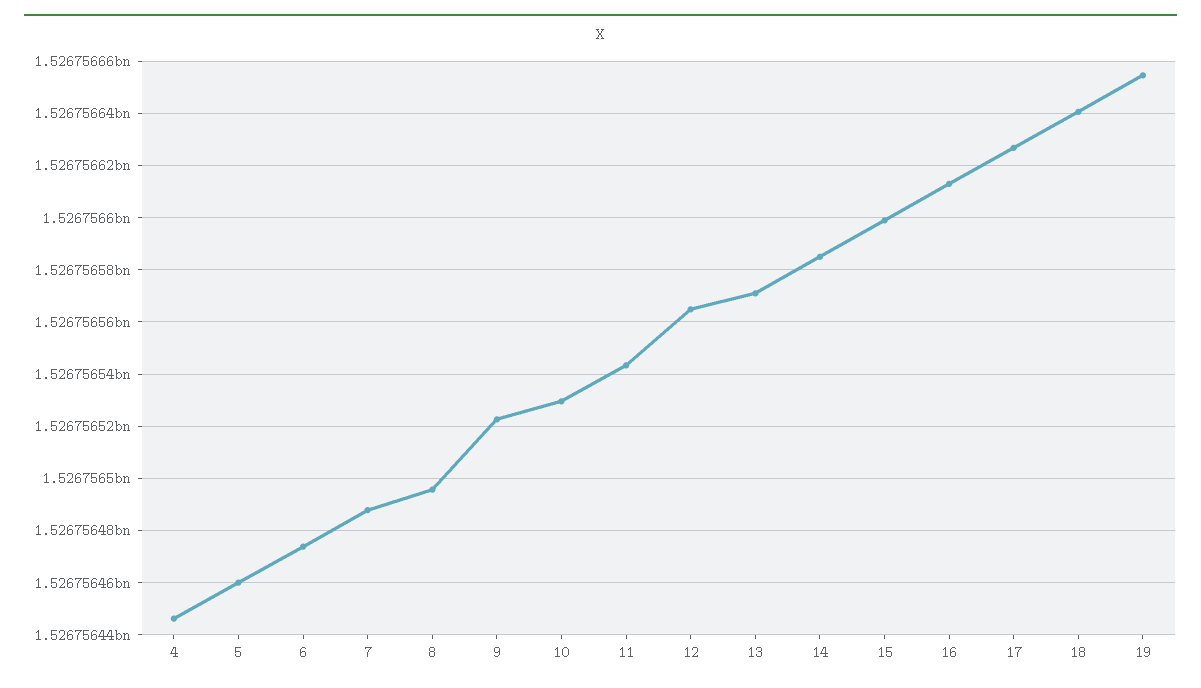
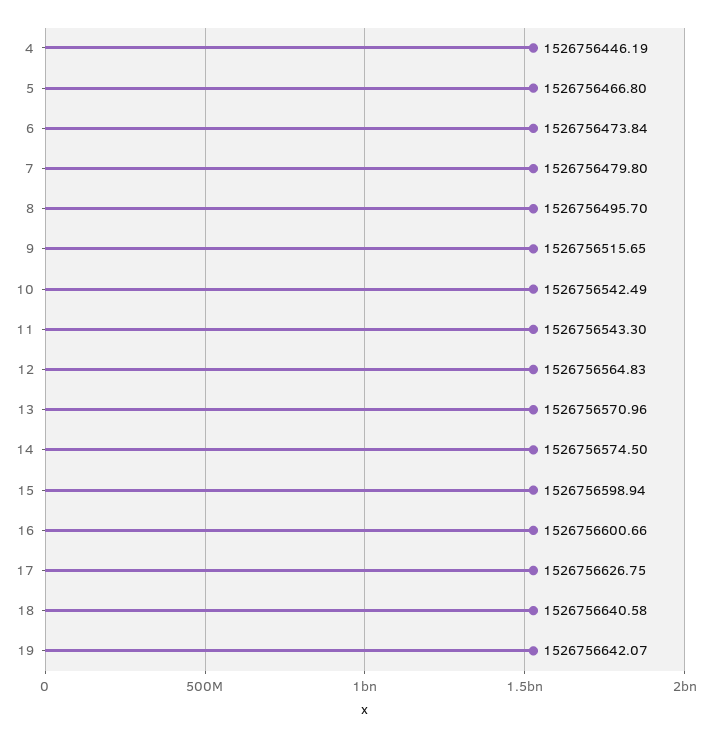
  {
    "4": 1526756446.19,
-   "5": 1526756460,
+   "5": 1526756466.8,
    "6": 1526756473.84,
-   "7": 1526756487.5,
+   "7": 1526756479.8,
    "8": 1526756495.7,
-   "9": 1526756522.5,
+   "9": 1526756515.65,
-   "10": 1526756530,
+   "10": 1526756542.49,
    "11": 1526756543.3,
    "12": 1526756564.83,
    "13": 1526756570.96,
-   "14": 1526756585,
+   "14": 1526756574.5,
    "15": 1526756598.94,
-   "16": 1526756612.5,
+   "16": 1526756600.66,
    "17": 1526756626.75,
    "18": 1526756640.58,
-   "19": 1526756655
+   "19": 1526756642.07
  }

